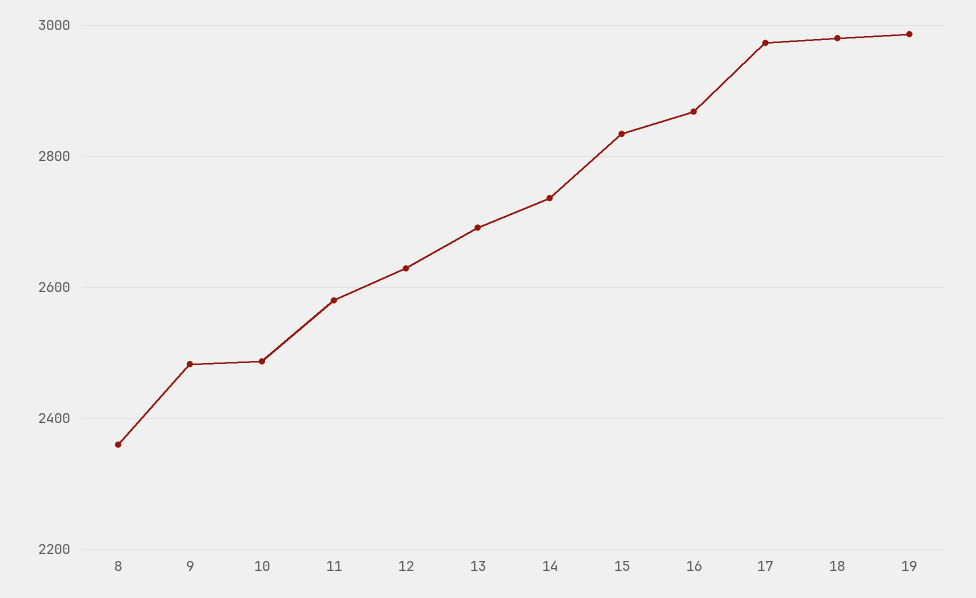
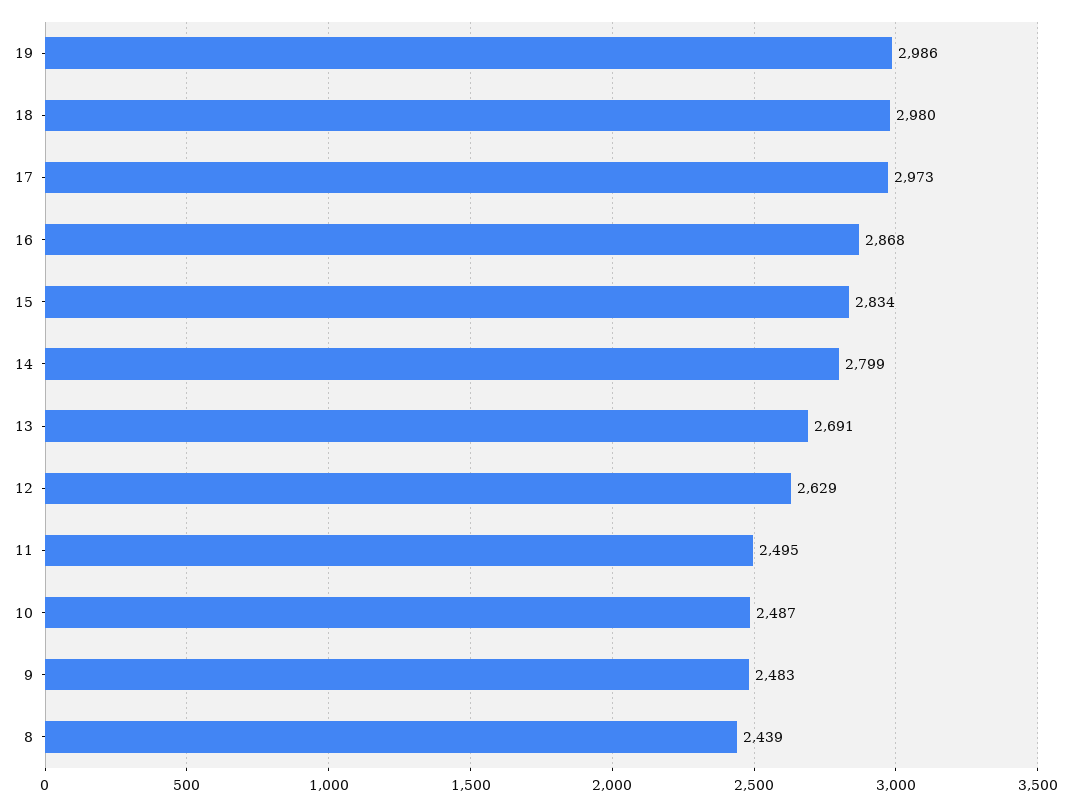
  {
-   "8": 2360,
+   "8": 2439,
    "9": 2483,
    "10": 2487,
-   "11": 2580,
+   "11": 2495,
    "12": 2629,
    "13": 2691,
-   "14": 2740,
+   "14": 2799,
    "15": 2834,
    "16": 2868,
    "17": 2973,
    "18": 2980,
    "19": 2986
  }

